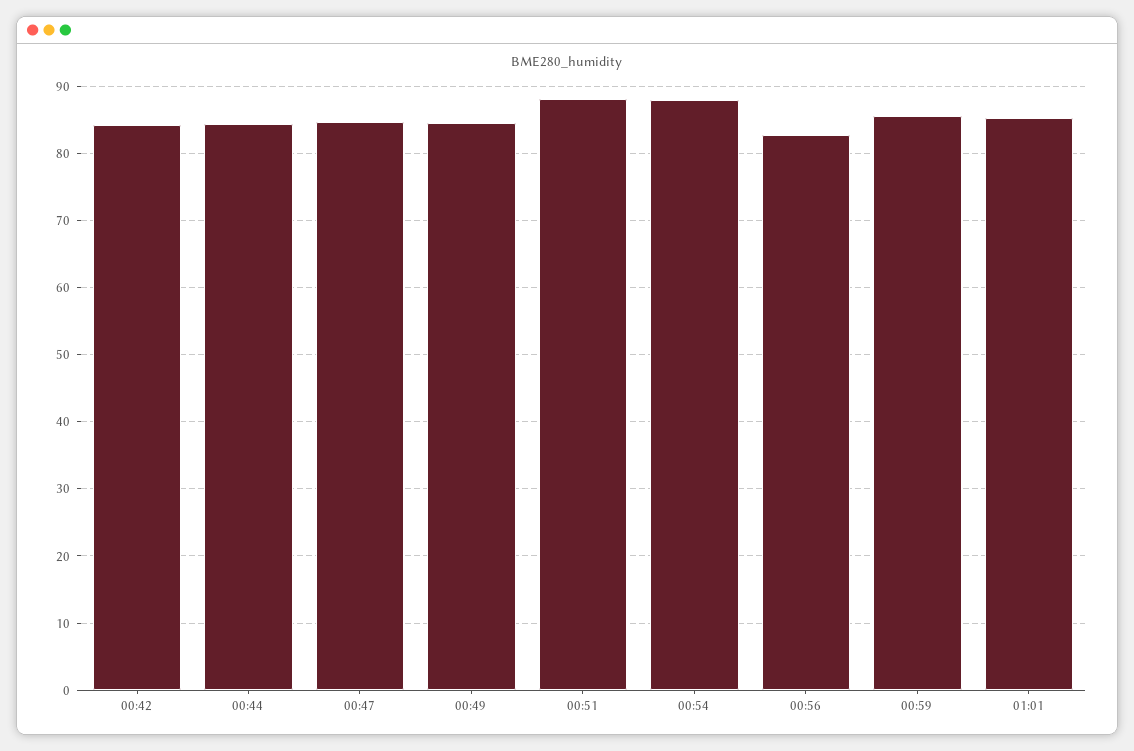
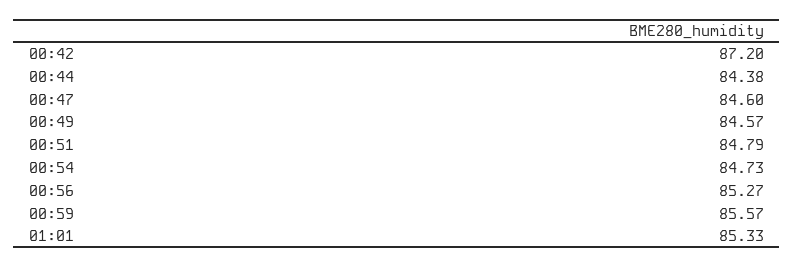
  {
-   "00:42": 84,
+   "00:42": 87.2,
    "00:44": 84.38,
    "00:47": 84.6,
    "00:49": 84.57,
-   "00:51": 88,
+   "00:51": 84.79,
-   "00:54": 88,
+   "00:54": 84.73,
-   "00:56": 83,
+   "00:56": 85.27,
    "00:59": 85.57,
    "01:01": 85.33
  }

